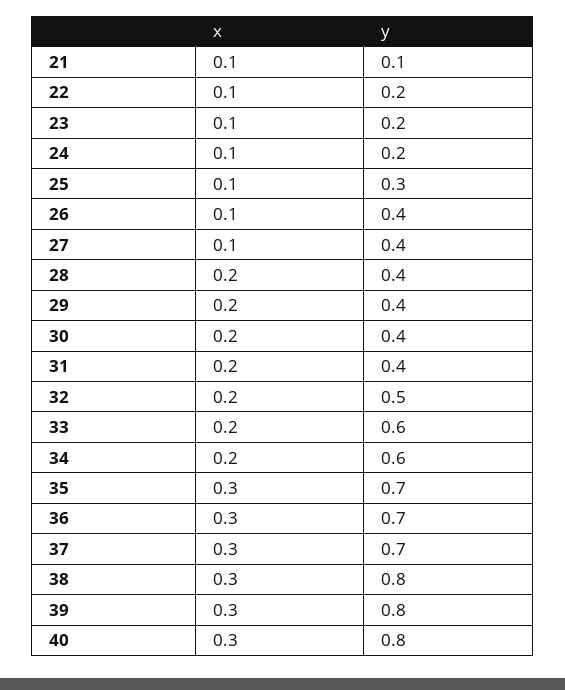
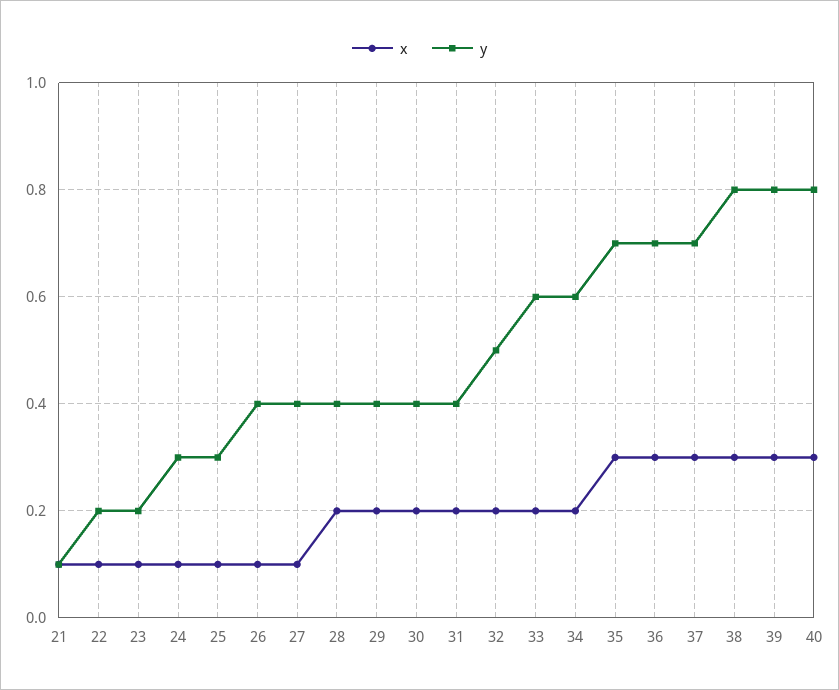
  {
    "x": {
      "21": 0.1,
      "22": 0.1,
      "23": 0.1,
      "24": 0.1,
      "25": 0.1,
      "26": 0.1,
      "27": 0.1,
      "28": 0.2,
      "29": 0.2,
      "30": 0.2,
      "31": 0.2,
      "32": 0.2,
      "33": 0.2,
      "34": 0.2,
      "35": 0.3,
      "36": 0.3,
      "37": 0.3,
      "38": 0.3,
      "39": 0.3,
      "40": 0.3
    },
    "y": {
      "21": 0.1,
      "22": 0.2,
      "23": 0.2,
-     "24": 0.2,
+     "24": 0.3,
      "25": 0.3,
      "26": 0.4,
      "27": 0.4,
      "28": 0.4,
      "29": 0.4,
      "30": 0.4,
      "31": 0.4,
      "32": 0.5,
      "33": 0.6,
      "34": 0.6,
      "35": 0.7,
      "36": 0.7,
      "37": 0.7,
      "38": 0.8,
      "39": 0.8,
      "40": 0.8
    }
  }

